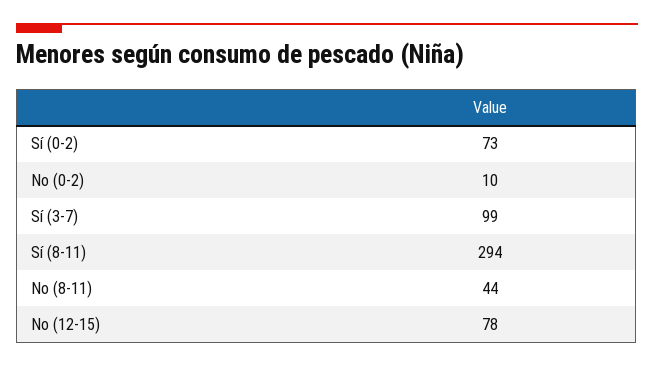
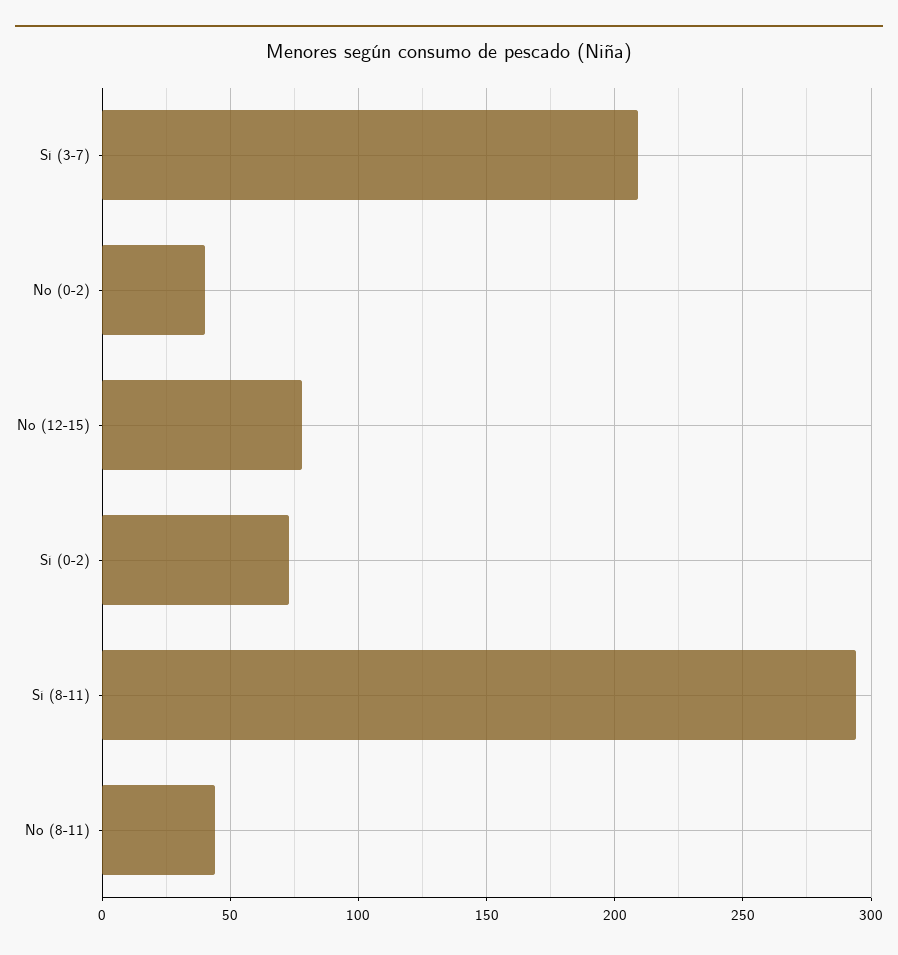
  {
    "Sí (0-2)": 73,
-   "No (0-2)": 10,
+   "No (0-2)": 40,
-   "Sí (3-7)": 99,
+   "Sí (3-7)": 210,
    "Sí (8-11)": 294,
    "No (8-11)": 44,
    "No (12-15)": 78
  }

